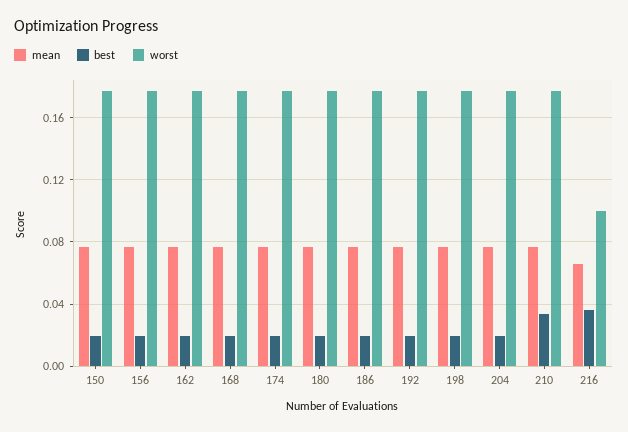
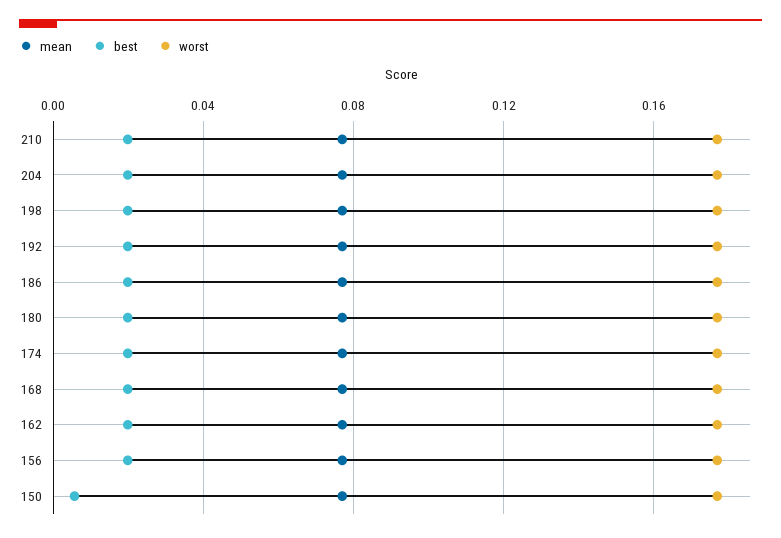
  {
    "mean": {
      "150": 0.075,
      "156": 0.075,
      "162": 0.075,
      "168": 0.075,
      "174": 0.075,
      "180": 0.075,
      "186": 0.075,
      "192": 0.075,
      "198": 0.075,
      "204": 0.075,
-     "210": 0.075,
+     "210": 0.075
-     "216": 0.065
    },
    "best": {
-     "150": 0.02,
+     "150": 0.005,
      "156": 0.02,
      "162": 0.02,
      "168": 0.02,
      "174": 0.02,
      "180": 0.02,
      "186": 0.02,
      "192": 0.02,
      "198": 0.02,
      "204": 0.02,
-     "210": 0.035,
+     "210": 0.02
-     "216": 0.035
    },
    "worst": {
      "150": 0.175,
      "156": 0.175,
      "162": 0.175,
      "168": 0.175,
      "174": 0.175,
      "180": 0.175,
      "186": 0.175,
      "192": 0.175,
      "198": 0.175,
      "204": 0.175,
-     "210": 0.175,
+     "210": 0.175
-     "216": 0.1
    }
  }

